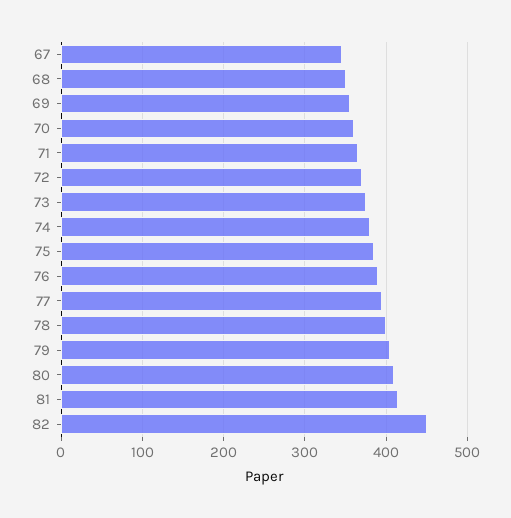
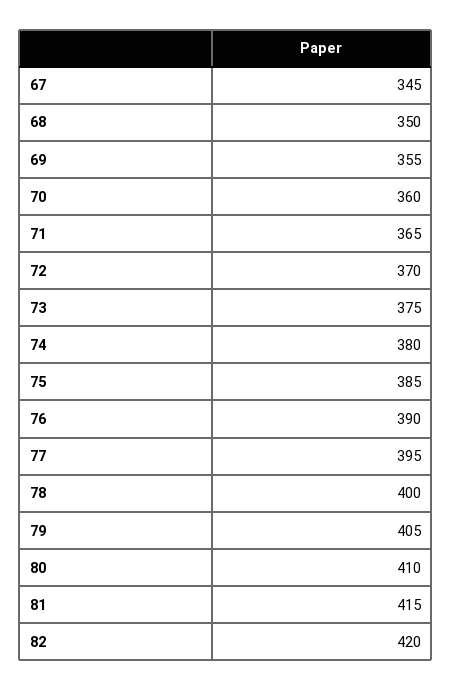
  {
    "67": 345,
    "68": 350,
    "69": 355,
    "70": 360,
    "71": 365,
    "72": 370,
    "73": 375,
    "74": 380,
    "75": 385,
    "76": 390,
    "77": 395,
    "78": 400,
    "79": 405,
    "80": 410,
    "81": 415,
-   "82": 450
+   "82": 420
  }

